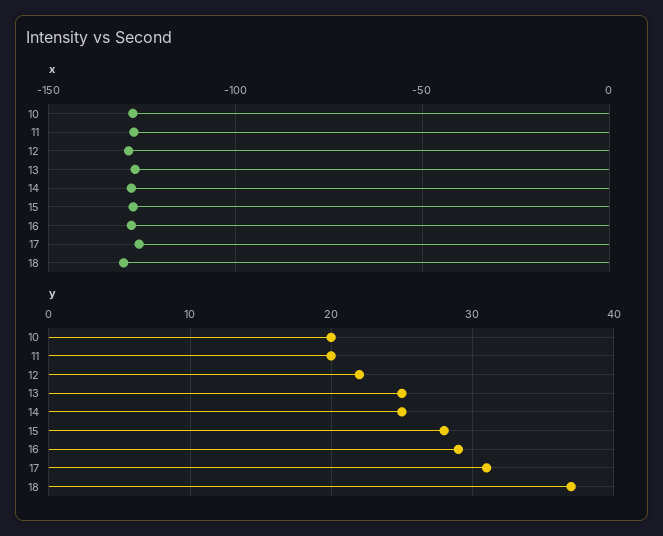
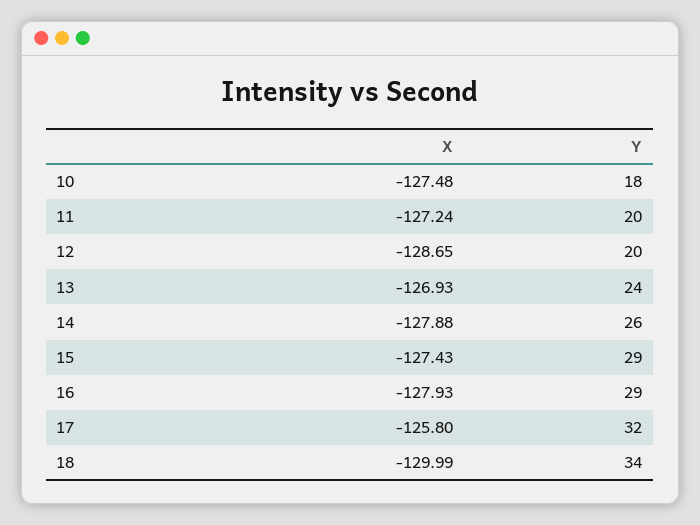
  {
    "x": {
      "10": -127.48,
      "11": -127.24,
      "12": -128.65,
      "13": -126.93,
      "14": -127.88,
      "15": -127.43,
      "16": -127.93,
      "17": -125.8,
      "18": -129.99
    },
    "y": {
-     "10": 20,
+     "10": 18,
      "11": 20,
-     "12": 22,
+     "12": 20,
-     "13": 25,
+     "13": 24,
-     "14": 25,
+     "14": 26,
-     "15": 28,
+     "15": 29,
      "16": 29,
-     "17": 31,
+     "17": 32,
-     "18": 37
+     "18": 34
    }
  }

